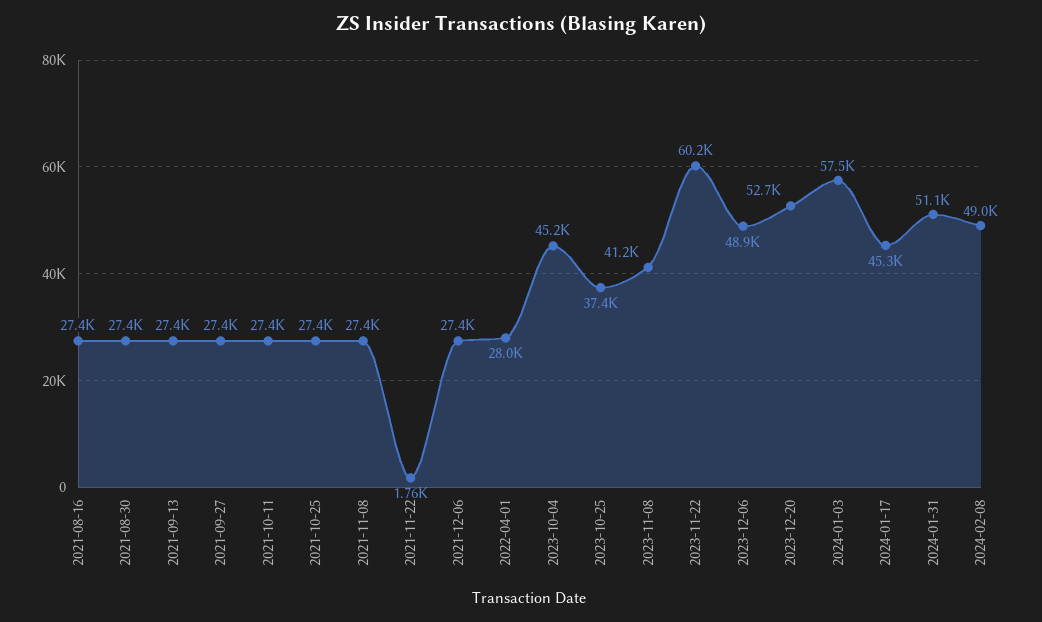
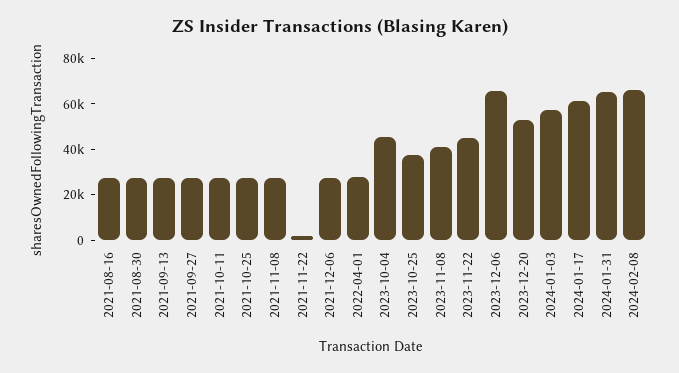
  {
    "2021-08-16": 27400,
    "2021-08-30": 27400,
    "2021-09-13": 27400,
    "2021-09-27": 27400,
    "2021-10-11": 27400,
    "2021-10-25": 27400,
    "2021-11-08": 27400,
    "2021-11-22": 1760,
    "2021-12-06": 27400,
    "2022-04-01": 28000,
    "2023-10-04": 45200,
    "2023-10-25": 37400,
    "2023-11-08": 41200,
-   "2023-11-22": 60200,
+   "2023-11-22": 45000,
-   "2023-12-06": 48900,
+   "2023-12-06": 65000,
    "2023-12-20": 52700,
    "2024-01-03": 57500,
-   "2024-01-17": 45300,
+   "2024-01-17": 60000,
-   "2024-01-31": 51100,
+   "2024-01-31": 65000,
-   "2024-02-08": 49000
+   "2024-02-08": 65000
  }

